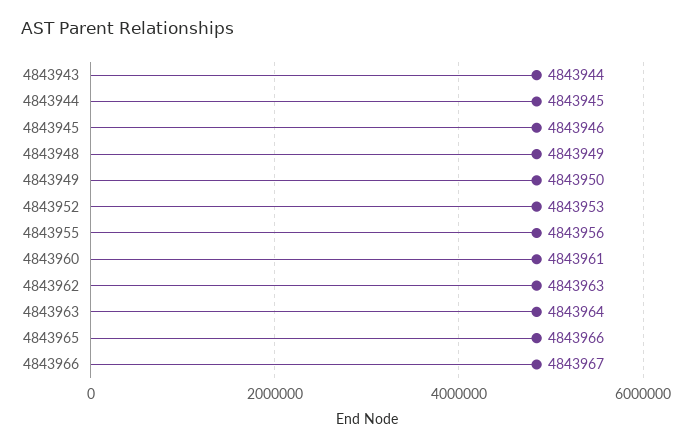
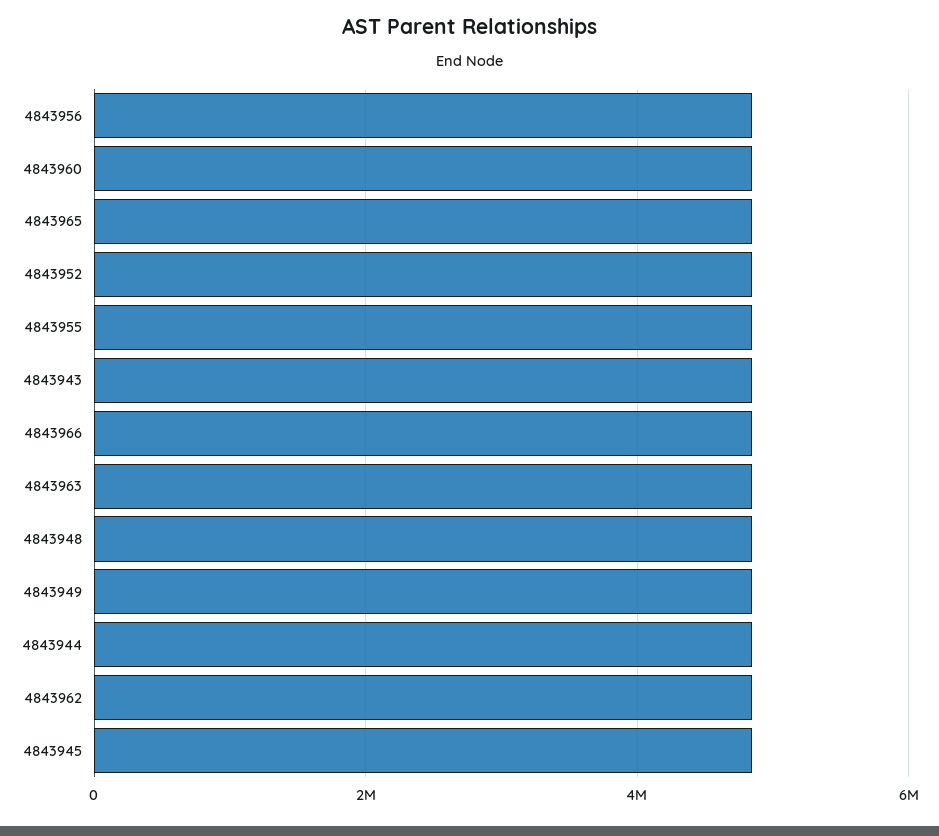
  {
    "4843943": 4843944,
    "4843944": 4843945,
    "4843945": 4843946,
    "4843948": 4843949,
    "4843949": 4843950,
    "4843952": 4843953,
    "4843955": 4843956,
    "4843960": 4843961,
    "4843962": 4843963,
    "4843963": 4843964,
    "4843965": 4843966,
-   "4843966": 4843967
+   "4843966": 4843967,
+   "4843956": 4800000
  }

